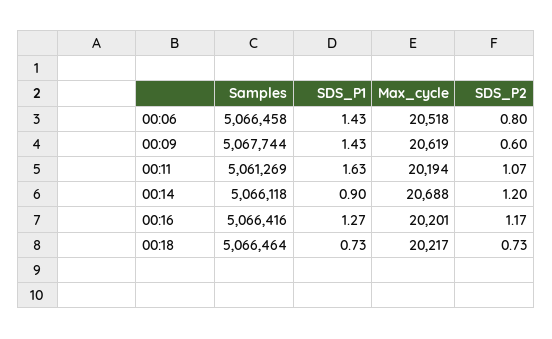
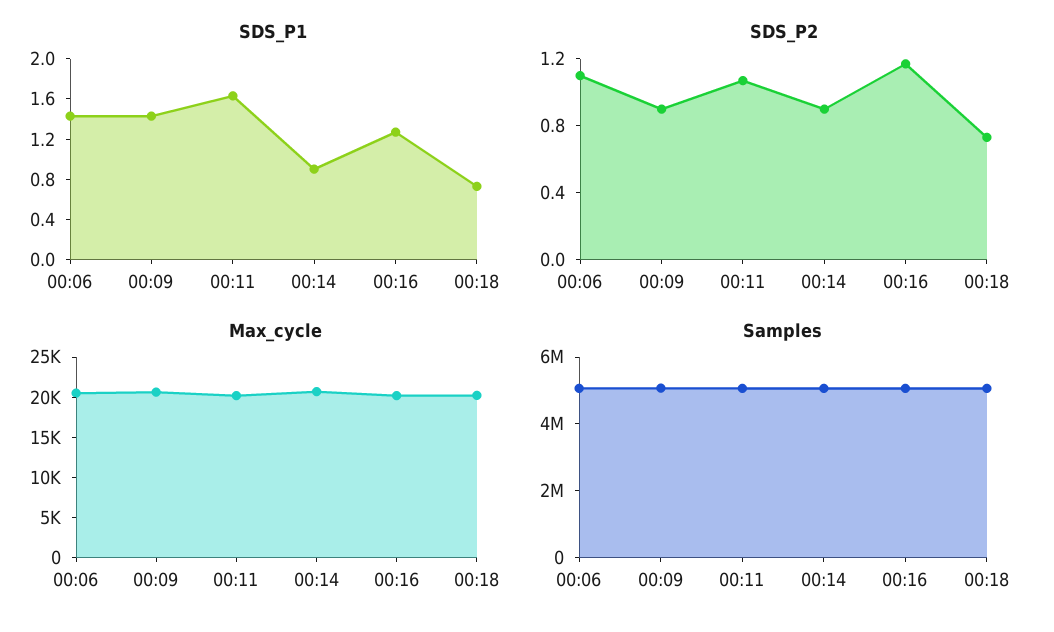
  {
    "Samples": {
      "00:06": 5066458,
      "00:09": 5067744,
      "00:11": 5061269,
      "00:14": 5066118,
      "00:16": 5066416,
      "00:18": 5066464
    },
    "SDS_P1": {
      "00:06": 1.43,
      "00:09": 1.43,
      "00:11": 1.63,
      "00:14": 0.9,
      "00:16": 1.27,
      "00:18": 0.73
    },
    "Max_cycle": {
      "00:06": 20518,
      "00:09": 20619,
      "00:11": 20194,
      "00:14": 20688,
      "00:16": 20201,
      "00:18": 20217
    },
    "SDS_P2": {
-     "00:06": 0.8,
+     "00:06": 1.1,
-     "00:09": 0.6,
+     "00:09": 0.9,
      "00:11": 1.07,
-     "00:14": 1.2,
+     "00:14": 0.9,
      "00:16": 1.17,
      "00:18": 0.73
    }
  }

